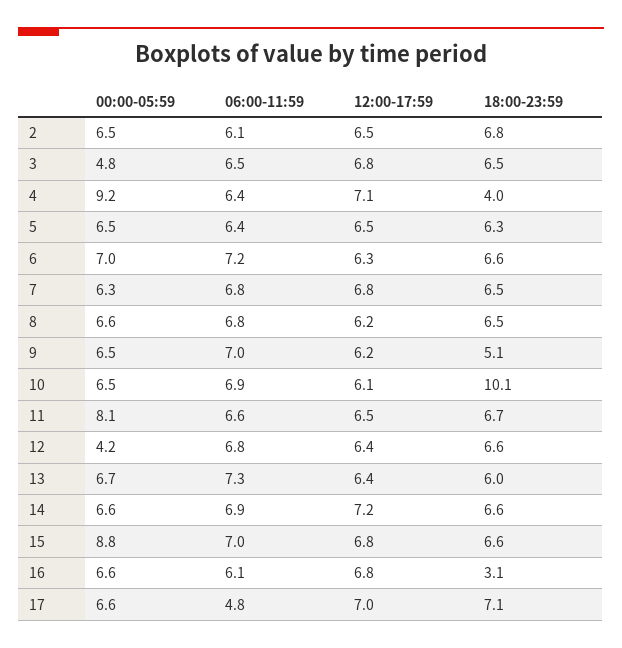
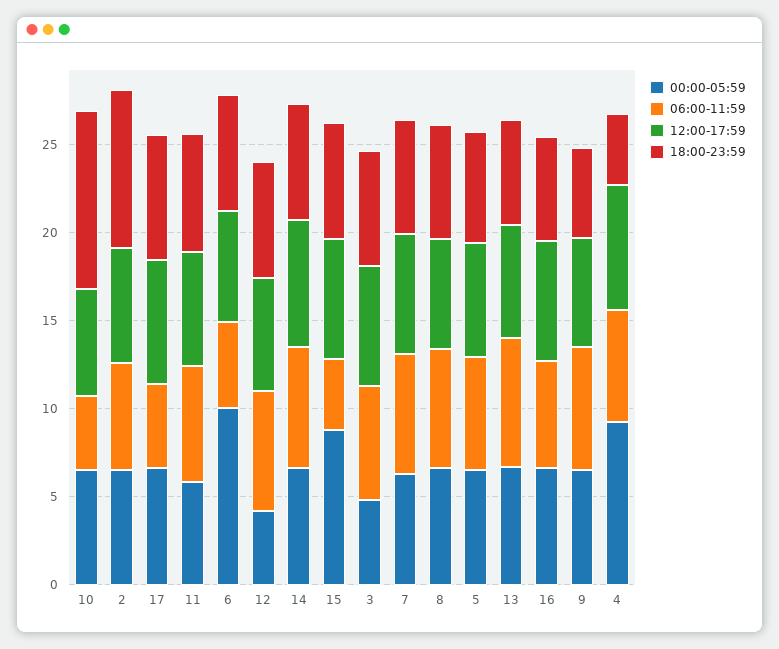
  {
    "00:00-05:59": {
      "2": 6.5,
      "3": 4.8,
      "4": 9.2,
      "5": 6.5,
-     "6": 7,
+     "6": 10,
      "7": 6.3,
      "8": 6.6,
      "9": 6.5,
      "10": 6.5,
-     "11": 8.1,
+     "11": 6,
      "12": 4.2,
      "13": 6.7,
      "14": 6.6,
      "15": 8.8,
      "16": 6.6,
      "17": 6.6
    },
    "06:00-11:59": {
      "2": 6.1,
      "3": 6.5,
      "4": 6.4,
      "5": 6.4,
-     "6": 7.2,
+     "6": 5,
      "7": 6.8,
      "8": 6.8,
      "9": 7,
-     "10": 6.9,
+     "10": 4,
      "11": 6.6,
      "12": 6.8,
      "13": 7.3,
      "14": 6.9,
-     "15": 7,
+     "15": 4,
      "16": 6.1,
      "17": 4.8
    },
    "12:00-17:59": {
      "2": 6.5,
      "3": 6.8,
      "4": 7.1,
      "5": 6.5,
      "6": 6.3,
      "7": 6.8,
      "8": 6.2,
      "9": 6.2,
      "10": 6.1,
      "11": 6.5,
      "12": 6.4,
      "13": 6.4,
      "14": 7.2,
      "15": 6.8,
      "16": 6.8,
      "17": 7
    },
    "18:00-23:59": {
-     "2": 6.8,
+     "2": 9,
      "3": 6.5,
      "4": 4,
      "5": 6.3,
      "6": 6.6,
      "7": 6.5,
      "8": 6.5,
      "9": 5.1,
      "10": 10.1,
      "11": 6.7,
      "12": 6.6,
      "13": 6,
      "14": 6.6,
      "15": 6.6,
-     "16": 3.1,
+     "16": 6,
      "17": 7.1
    }
  }

